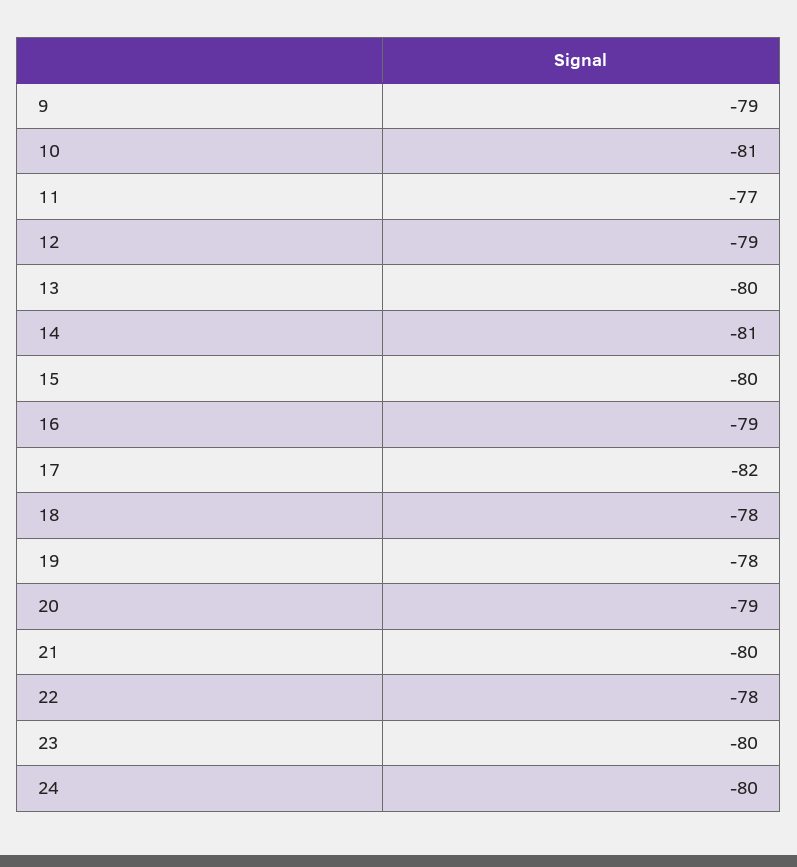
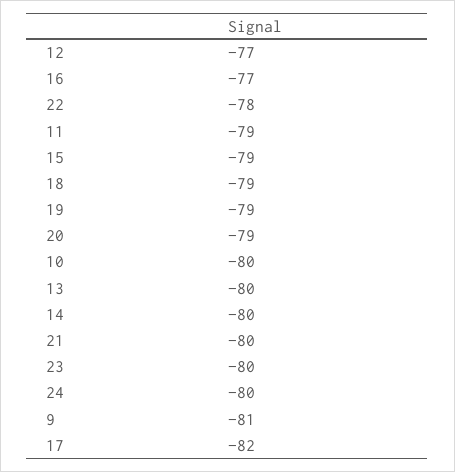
  {
-   "9": -79,
+   "9": -81,
-   "10": -81,
+   "10": -80,
-   "11": -77,
+   "11": -79,
-   "12": -79,
+   "12": -77,
    "13": -80,
-   "14": -81,
+   "14": -80,
-   "15": -80,
+   "15": -79,
-   "16": -79,
+   "16": -77,
    "17": -82,
-   "18": -78,
+   "18": -79,
-   "19": -78,
+   "19": -79,
    "20": -79,
    "21": -80,
    "22": -78,
    "23": -80,
    "24": -80
  }

